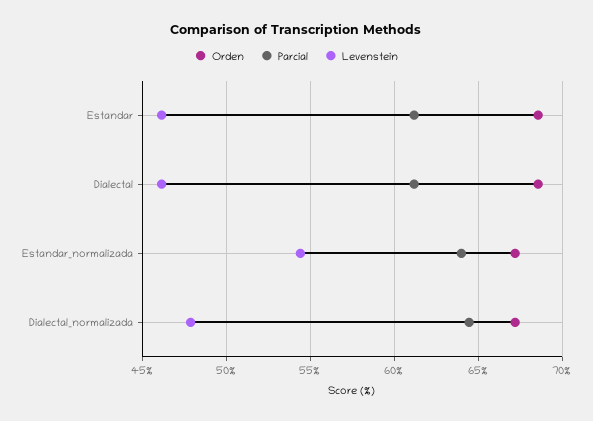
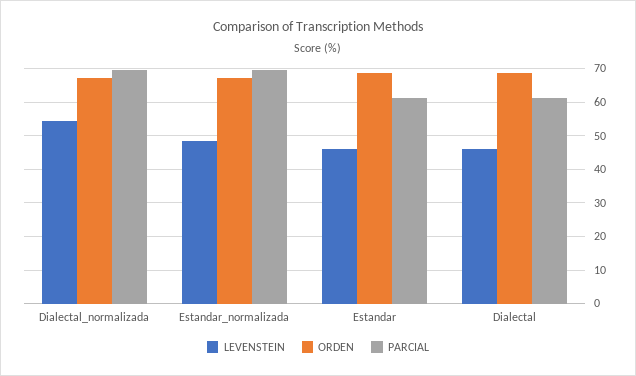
  {
    "Orden": {
      "Estandar": 68.5,
      "Dialectal": 68.5,
      "Estandar_normalizada": 67,
      "Dialectal_normalizada": 67
    },
    "Parcial": {
      "Estandar": 61,
      "Dialectal": 61,
-     "Estandar_normalizada": 64,
+     "Estandar_normalizada": 70,
-     "Dialectal_normalizada": 64.5
+     "Dialectal_normalizada": 70
    },
    "Levenstein": {
      "Estandar": 46,
      "Dialectal": 46,
-     "Estandar_normalizada": 54.5,
+     "Estandar_normalizada": 48,
-     "Dialectal_normalizada": 48
+     "Dialectal_normalizada": 54
    }
  }

